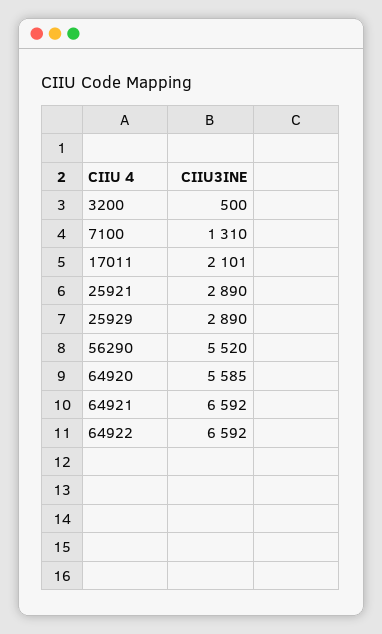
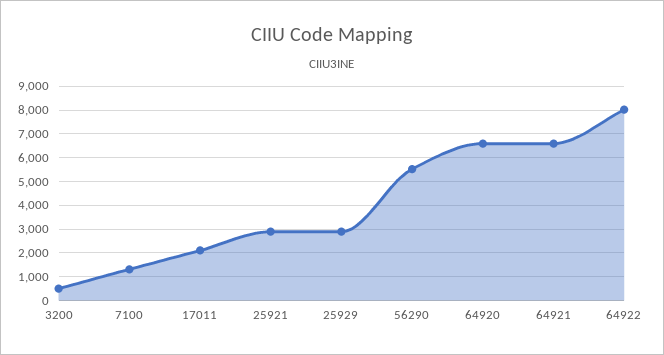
  {
    "3200": 500,
    "7100": 1310,
    "17011": 2101,
    "25921": 2890,
    "25929": 2890,
    "56290": 5520,
-   "64920": 5585,
+   "64920": 6500,
    "64921": 6592,
-   "64922": 6592
+   "64922": 8000
  }

